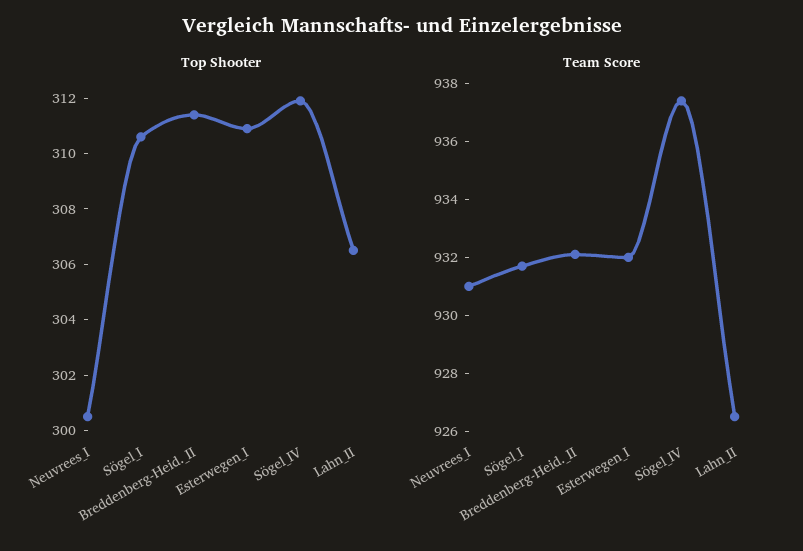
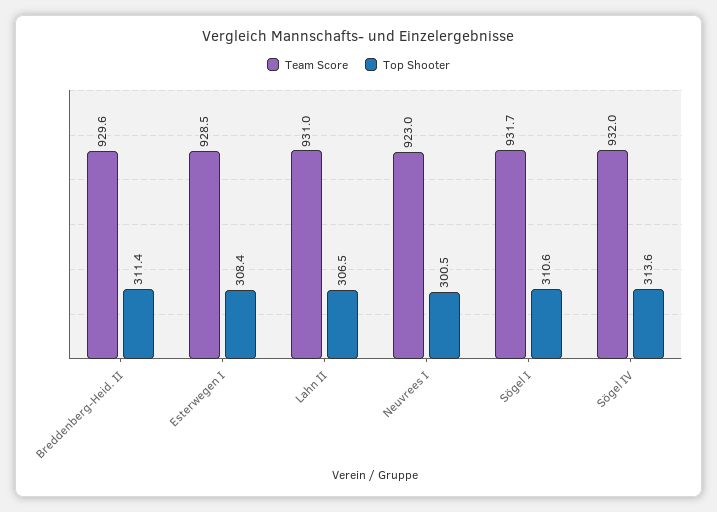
  {
    "Top Shooter": {
      "Neuvrees_I": 300.5,
      "Sögel_I": 310.6,
      "Breddenberg-Heid._II": 311.4,
-     "Esterwegen_I": 311,
+     "Esterwegen_I": 308.4,
-     "Sögel_IV": 312,
+     "Sögel_IV": 313.6,
      "Lahn_II": 306.5
    },
    "Team Score": {
-     "Neuvrees_I": 931,
+     "Neuvrees_I": 923,
      "Sögel_I": 931.7,
-     "Breddenberg-Heid._II": 932,
+     "Breddenberg-Heid._II": 929.6,
-     "Esterwegen_I": 932,
+     "Esterwegen_I": 928.5,
-     "Sögel_IV": 937.5,
+     "Sögel_IV": 932,
-     "Lahn_II": 926.5
+     "Lahn_II": 931
    }
  }

